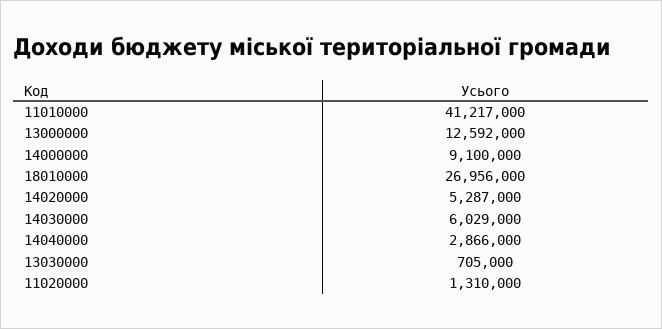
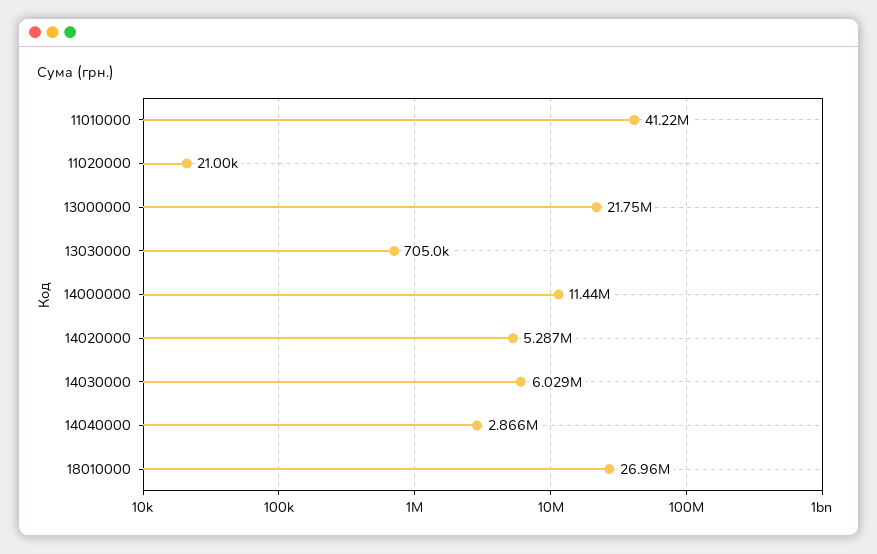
  {
    "11010000": 41217000,
-   "13000000": 12592000,
+   "13000000": 21750000,
-   "14000000": 9100000,
+   "14000000": 11440000,
    "18010000": 26956000,
    "14020000": 5287000,
    "14030000": 6029000,
    "14040000": 2866000,
    "13030000": 705000,
-   "11020000": 1310000
+   "11020000": 21000
  }

